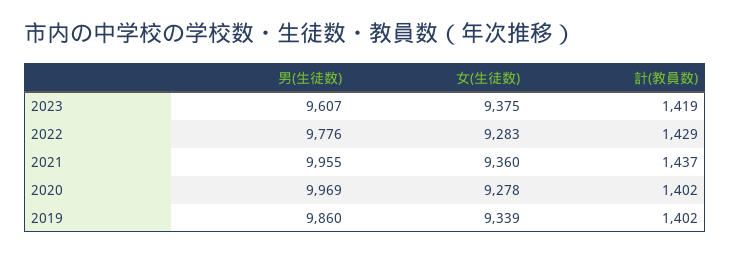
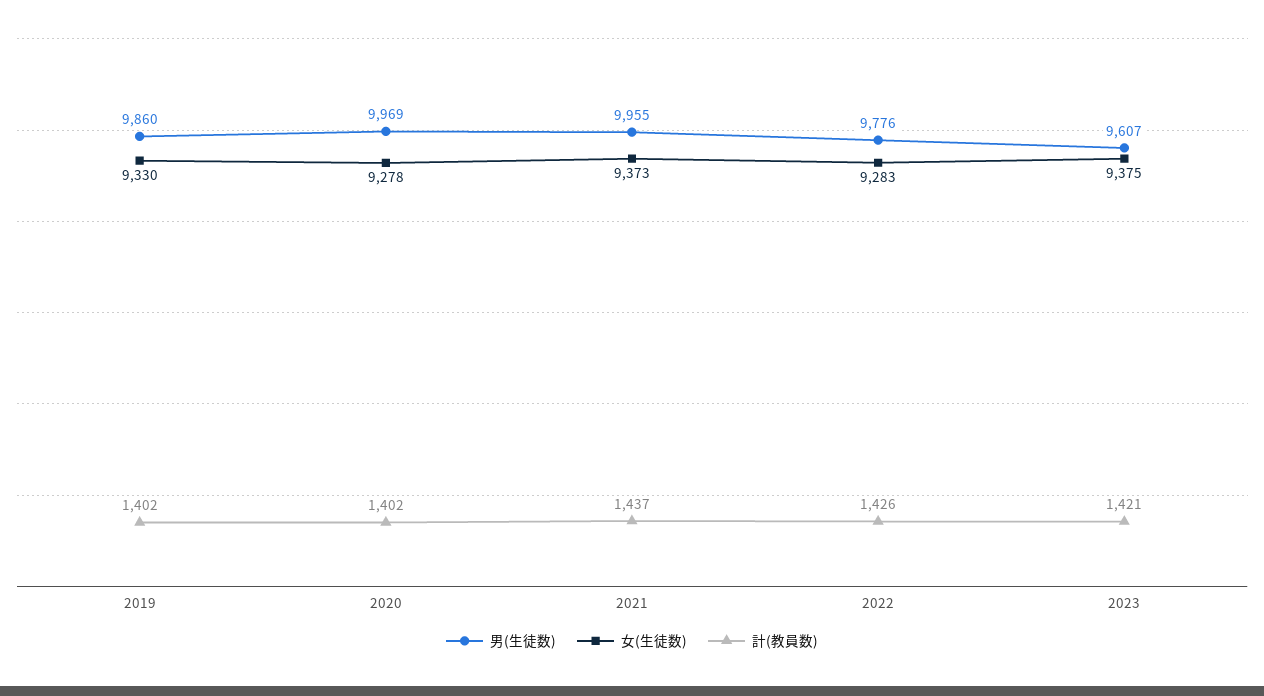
  {
    "男(生徒数)": {
      "2023": 9607,
      "2022": 9776,
      "2021": 9955,
      "2020": 9969,
      "2019": 9860
    },
    "女(生徒数)": {
      "2023": 9375,
      "2022": 9283,
-     "2021": 9360,
+     "2021": 9373,
      "2020": 9278,
-     "2019": 9339
+     "2019": 9330
    },
    "計(教員数)": {
-     "2023": 1419,
+     "2023": 1421,
-     "2022": 1429,
+     "2022": 1426,
      "2021": 1437,
      "2020": 1402,
      "2019": 1402
    }
  }

